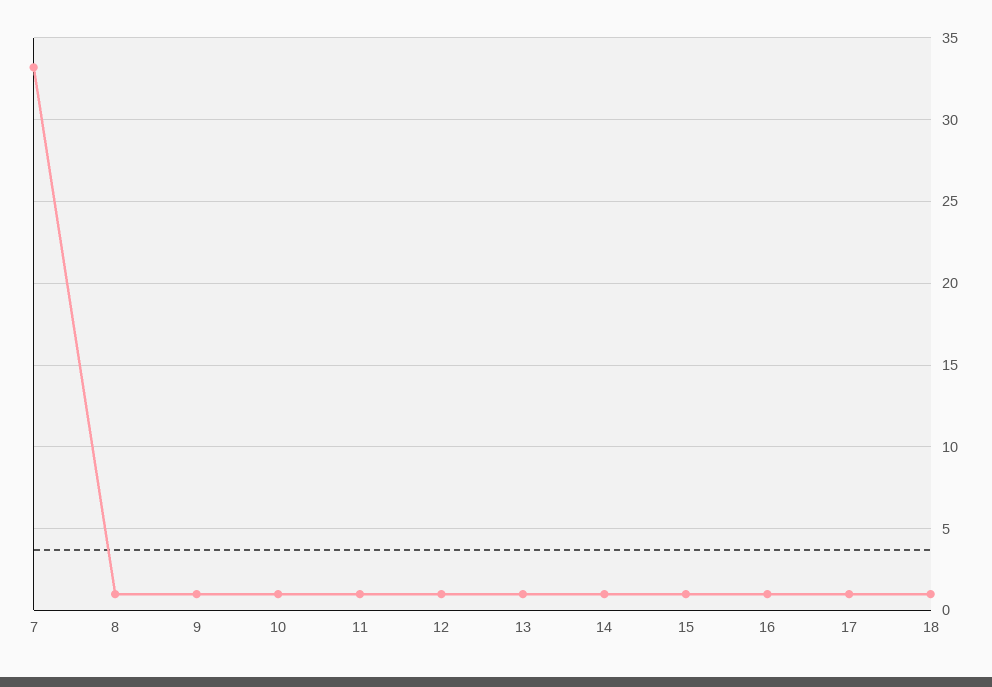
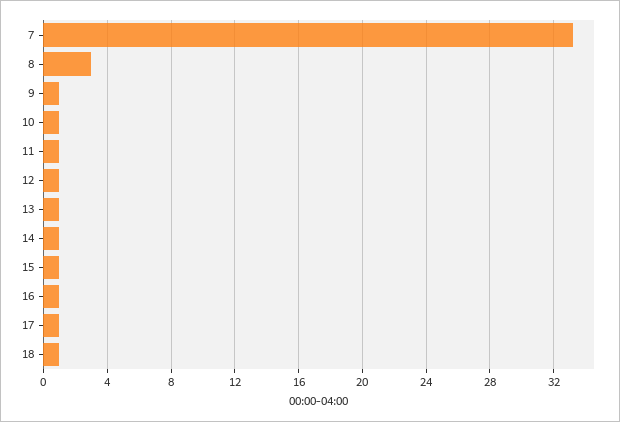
  {
    "7": 33,
-   "8": 1,
+   "8": 3,
    "9": 1,
    "10": 1,
    "11": 1,
    "12": 1,
    "13": 1,
    "14": 1,
    "15": 1,
    "16": 1,
    "17": 1,
    "18": 1
  }

